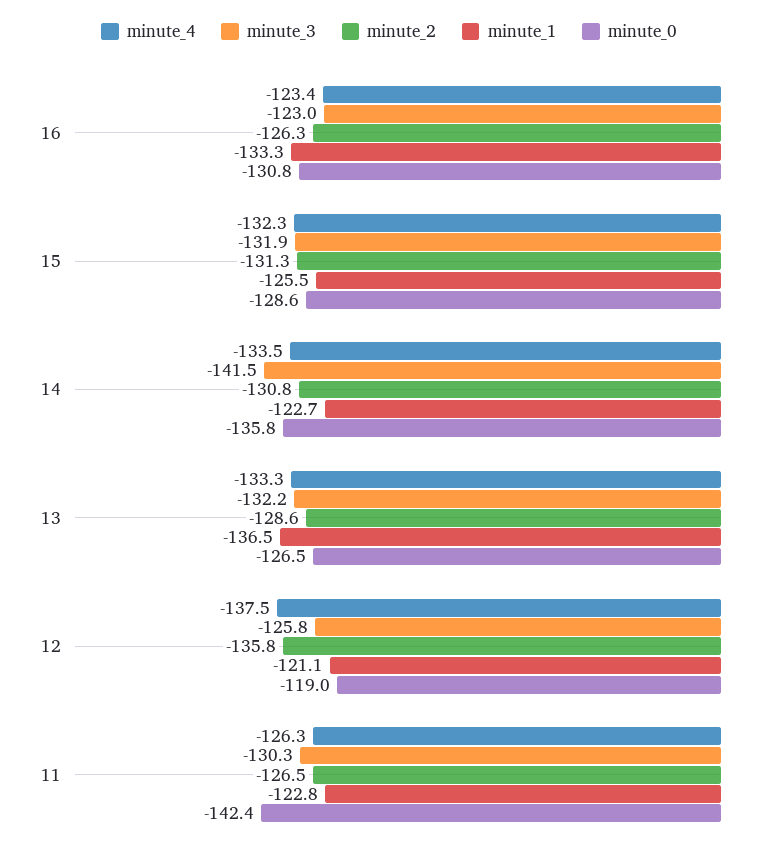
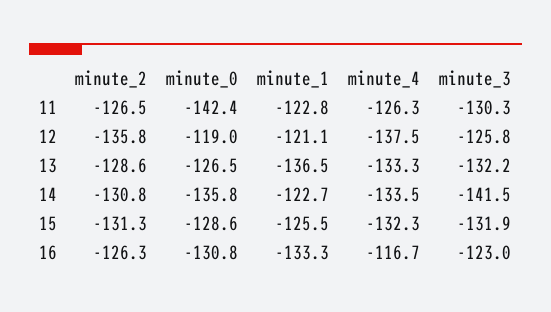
  {
    "minute_4": {
-     "16": -123.4,
+     "16": -116.7,
      "15": -132.3,
      "14": -133.5,
      "13": -133.3,
      "12": -137.5,
      "11": -126.3
    },
    "minute_3": {
      "16": -123,
      "15": -131.9,
      "14": -141.5,
      "13": -132.2,
      "12": -125.8,
      "11": -130.3
    },
    "minute_2": {
      "16": -126.3,
      "15": -131.3,
      "14": -130.8,
      "13": -128.6,
      "12": -135.8,
      "11": -126.5
    },
    "minute_1": {
      "16": -133.3,
      "15": -125.5,
      "14": -122.7,
      "13": -136.5,
      "12": -121.1,
      "11": -122.8
    },
    "minute_0": {
      "16": -130.8,
      "15": -128.6,
      "14": -135.8,
      "13": -126.5,
      "12": -119,
      "11": -142.4
    }
  }

